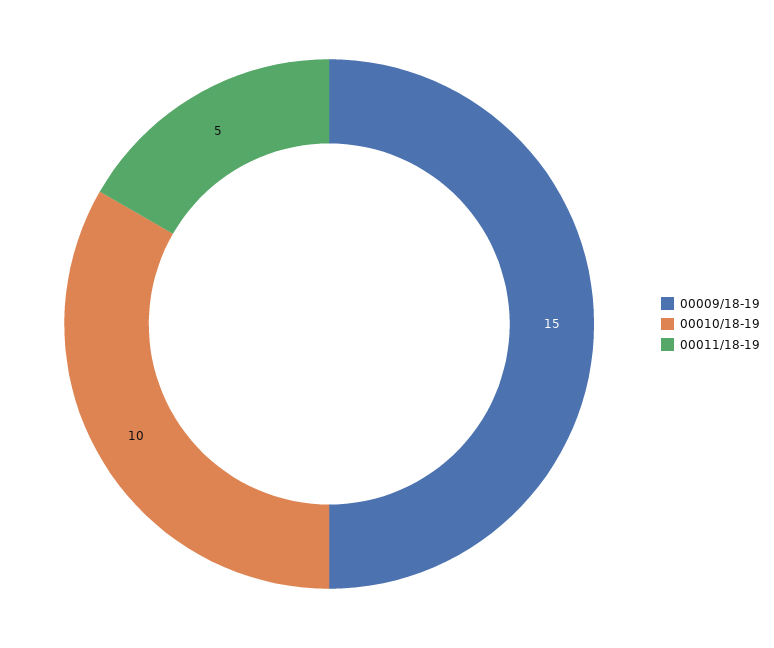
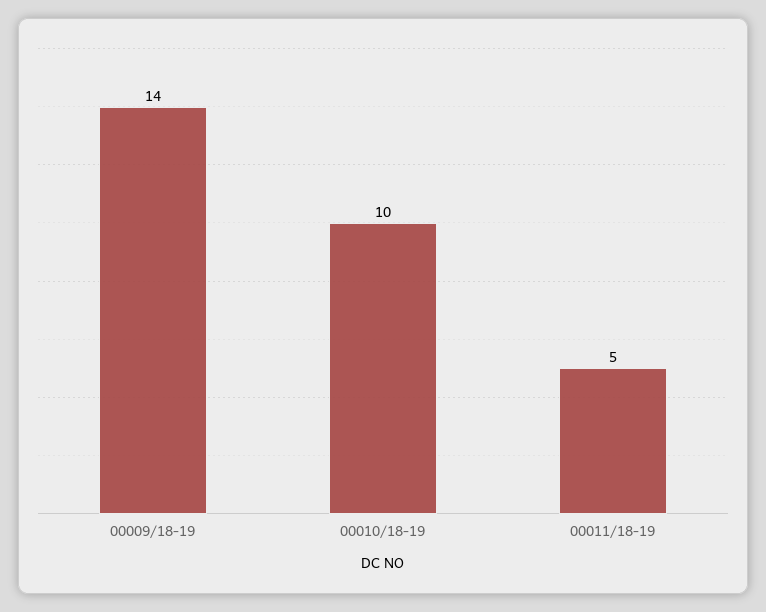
  {
-   "00009/18-19": 15,
+   "00009/18-19": 14,
    "00010/18-19": 10,
    "00011/18-19": 5
  }

